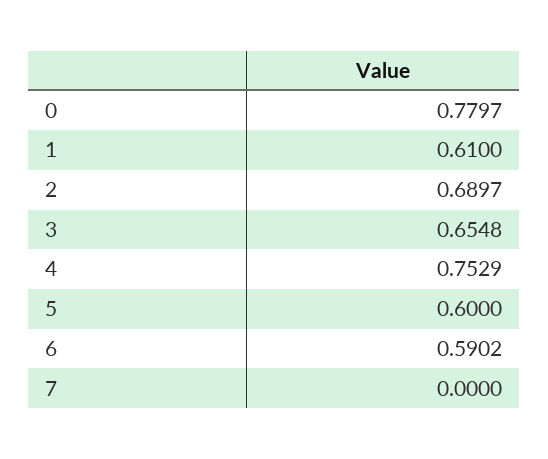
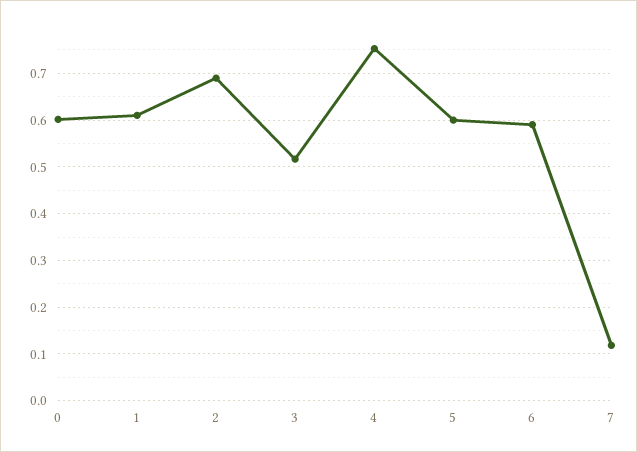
  {
-   "0": 0.7797,
+   "0": 0.6,
    "1": 0.61,
    "2": 0.6897,
-   "3": 0.6548,
+   "3": 0.52,
    "4": 0.7529,
    "5": 0.6,
    "6": 0.5902,
-   "7": 0
+   "7": 0.12
  }

